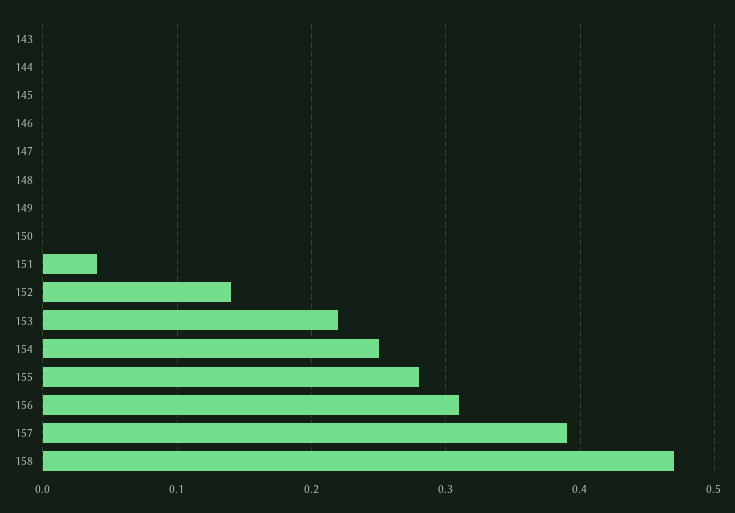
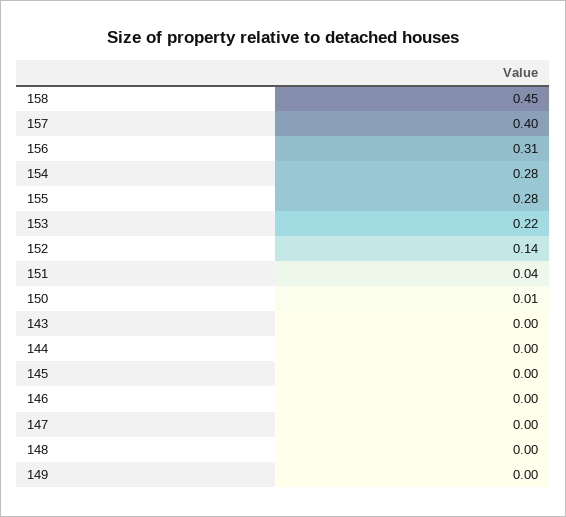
  {
    "143": 0,
    "144": 0,
    "145": 0,
    "146": 0,
    "147": 0,
    "148": 0,
    "149": 0,
-   "150": 0,
+   "150": 0.01,
    "151": 0.04,
    "152": 0.14,
    "153": 0.22,
-   "154": 0.25,
+   "154": 0.28,
    "155": 0.28,
    "156": 0.31,
-   "157": 0.39,
+   "157": 0.4,
-   "158": 0.47
+   "158": 0.45
  }

